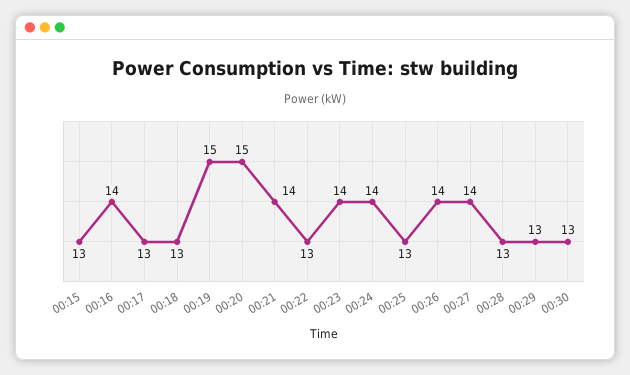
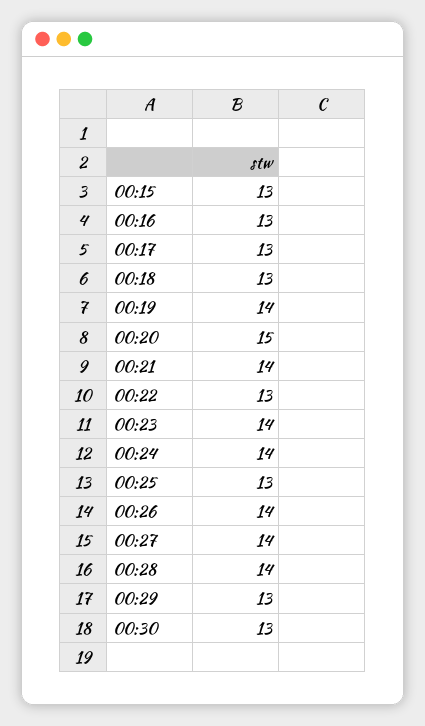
  {
    "00:15": 13,
-   "00:16": 14,
+   "00:16": 13,
    "00:17": 13,
    "00:18": 13,
-   "00:19": 15,
+   "00:19": 14,
    "00:20": 15,
    "00:21": 14,
    "00:22": 13,
    "00:23": 14,
    "00:24": 14,
    "00:25": 13,
    "00:26": 14,
    "00:27": 14,
-   "00:28": 13,
+   "00:28": 14,
    "00:29": 13,
    "00:30": 13
  }

